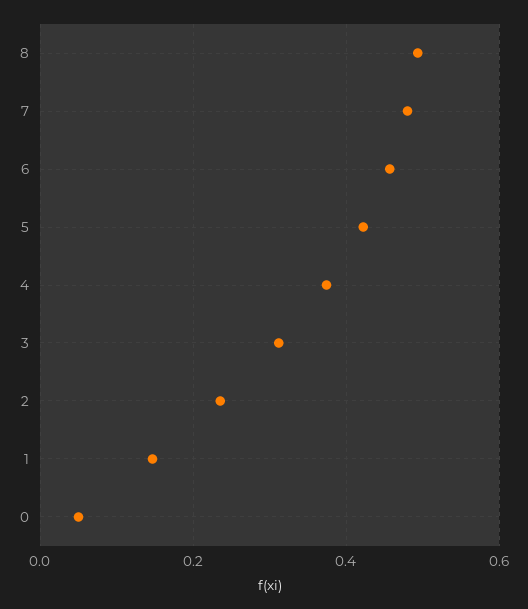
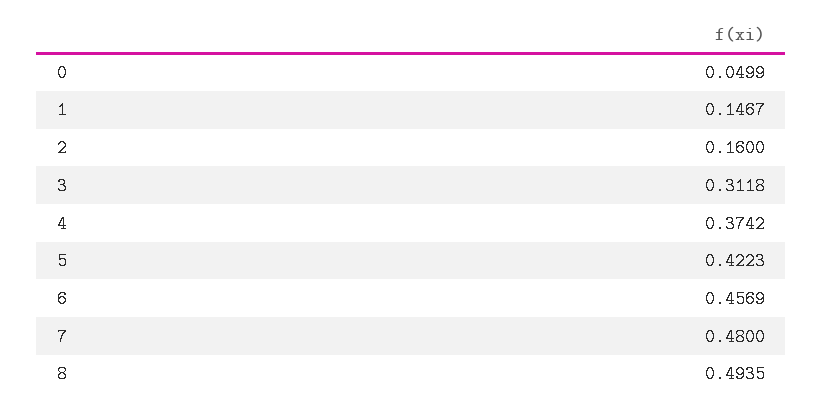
  {
    "8": 0.4935,
    "7": 0.48,
    "6": 0.4569,
    "5": 0.4223,
    "4": 0.3742,
    "3": 0.3118,
-   "2": 0.24,
+   "2": 0.16,
    "1": 0.1467,
    "0": 0.0499
  }

